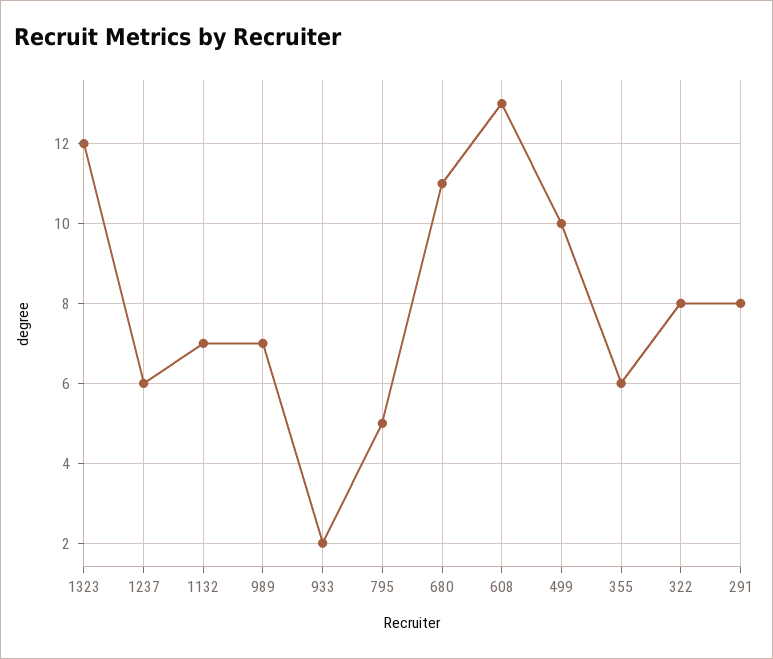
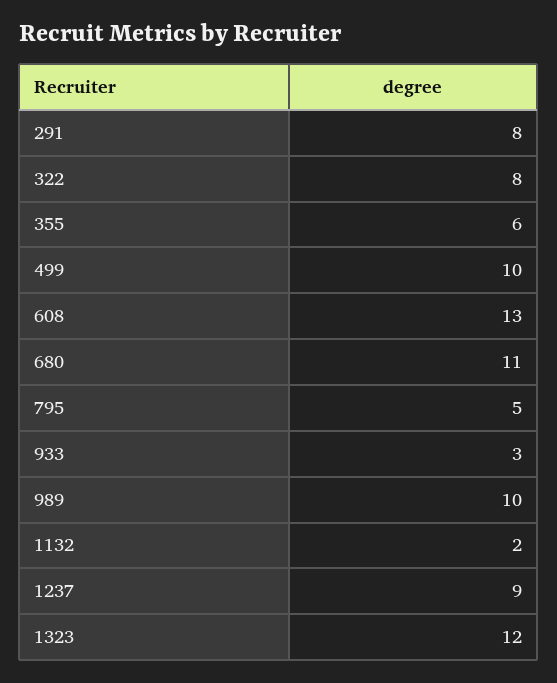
  {
    "1323": 12,
-   "1237": 6,
+   "1237": 9,
-   "1132": 7,
+   "1132": 2,
-   "989": 7,
+   "989": 10,
-   "933": 2,
+   "933": 3,
    "795": 5,
    "680": 11,
    "608": 13,
    "499": 10,
    "355": 6,
    "322": 8,
    "291": 8
  }

